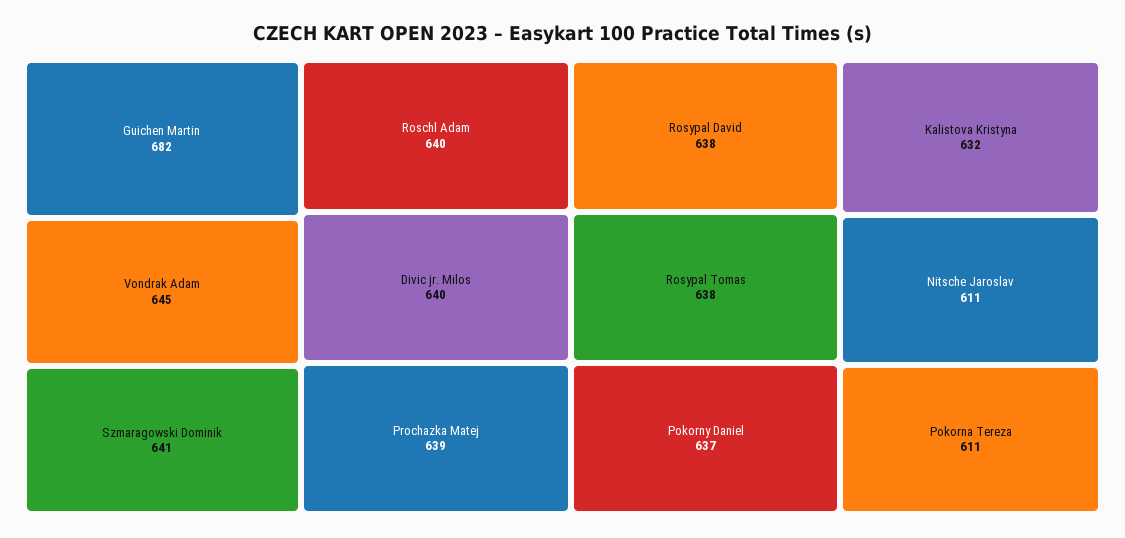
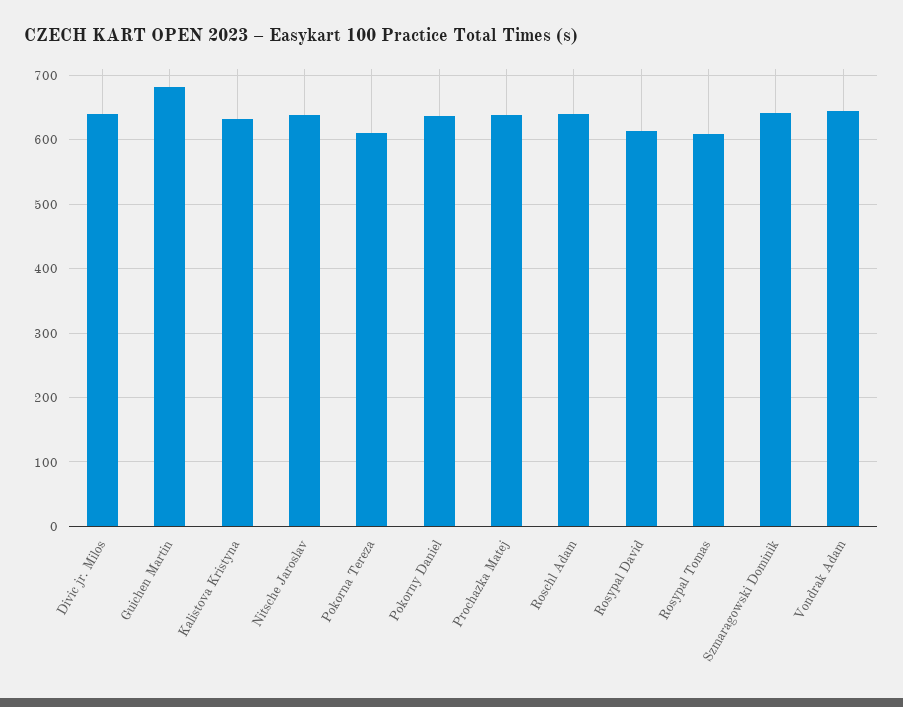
  {
    "Guichen Martin": 682,
    "Vondrak Adam": 645,
    "Szmaragowski Dominik": 641,
    "Roschl Adam": 640,
    "Divic jr. Milos": 640,
    "Prochazka Matej": 639,
-   "Rosypal David": 638,
+   "Rosypal David": 610,
-   "Rosypal Tomas": 638,
+   "Rosypal Tomas": 610,
    "Pokorny Daniel": 637,
    "Kalistova Kristyna": 632,
-   "Nitsche Jaroslav": 611,
+   "Nitsche Jaroslav": 640,
    "Pokorna Tereza": 611
  }

